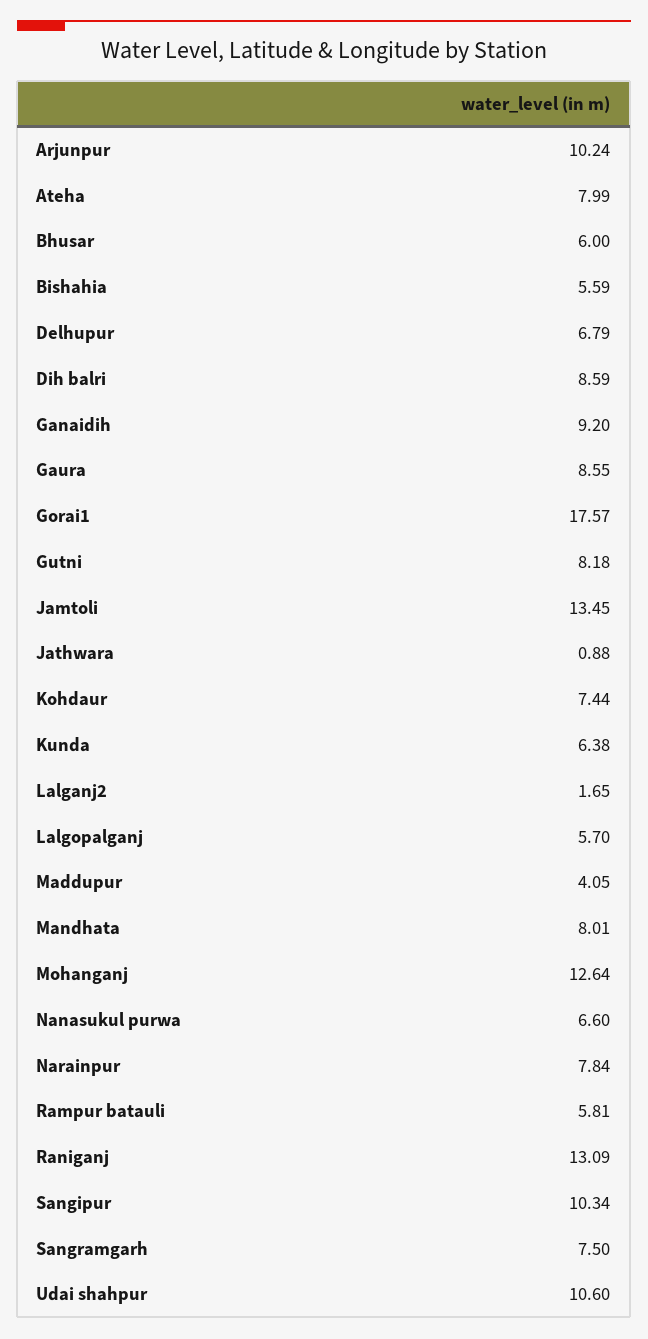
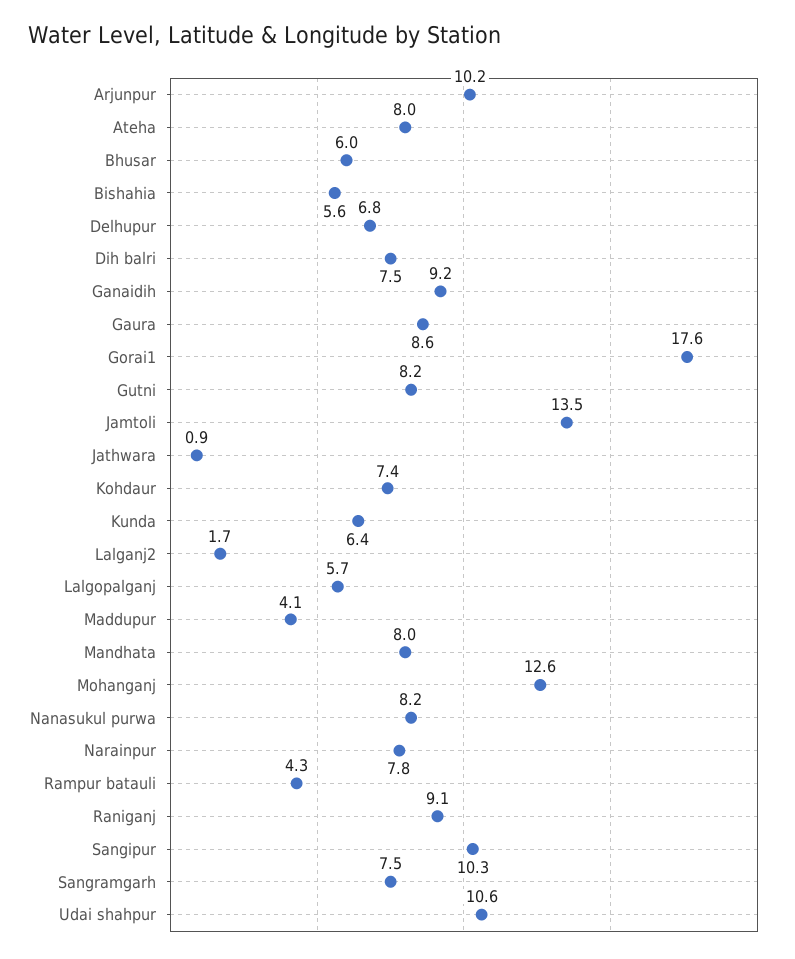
  {
    "Arjunpur": 10.24,
    "Ateha": 7.99,
    "Bhusar": 6,
    "Bishahia": 5.59,
    "Delhupur": 6.79,
-   "Dih balri": 8.59,
+   "Dih balri": 7.5,
    "Ganaidih": 9.2,
    "Gaura": 8.55,
    "Gorai1": 17.57,
    "Gutni": 8.18,
    "Jamtoli": 13.45,
    "Jathwara": 0.88,
    "Kohdaur": 7.44,
    "Kunda": 6.38,
    "Lalganj2": 1.65,
    "Lalgopalganj": 5.7,
    "Maddupur": 4.05,
    "Mandhata": 8.01,
    "Mohanganj": 12.64,
-   "Nanasukul purwa": 6.6,
+   "Nanasukul purwa": 8.2,
    "Narainpur": 7.84,
-   "Rampur batauli": 5.81,
+   "Rampur batauli": 4.3,
-   "Raniganj": 13.09,
+   "Raniganj": 9.1,
    "Sangipur": 10.34,
    "Sangramgarh": 7.5,
    "Udai shahpur": 10.6
  }

